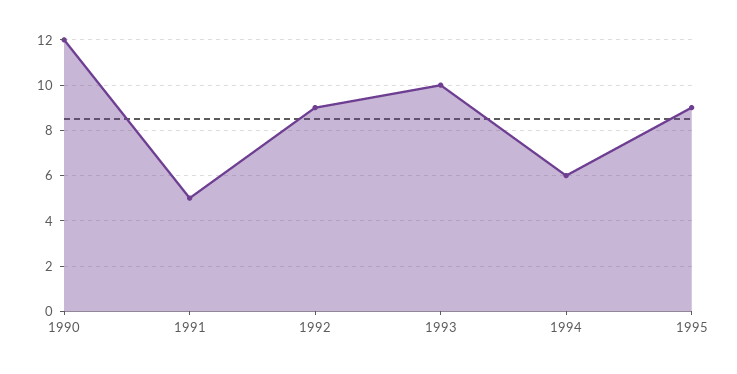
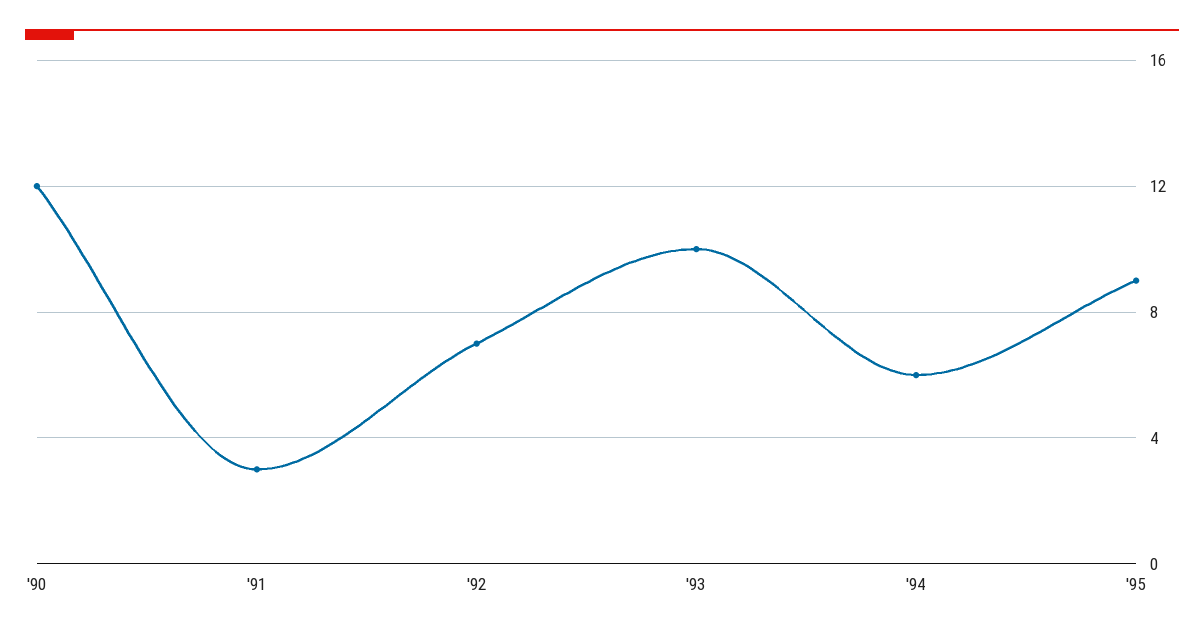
  {
    "1990": 12,
-   "1991": 5,
+   "1991": 3,
-   "1992": 9,
+   "1992": 7,
    "1993": 10,
    "1994": 6,
    "1995": 9
  }

